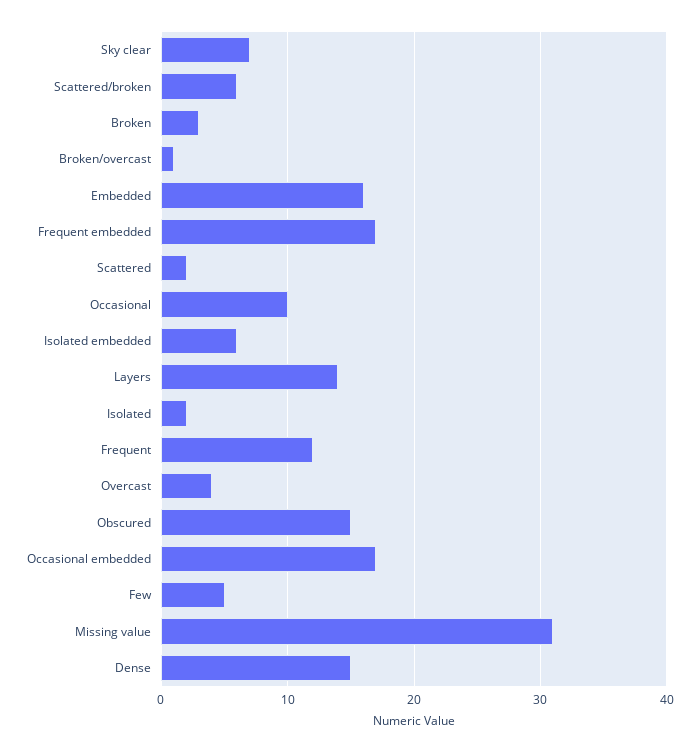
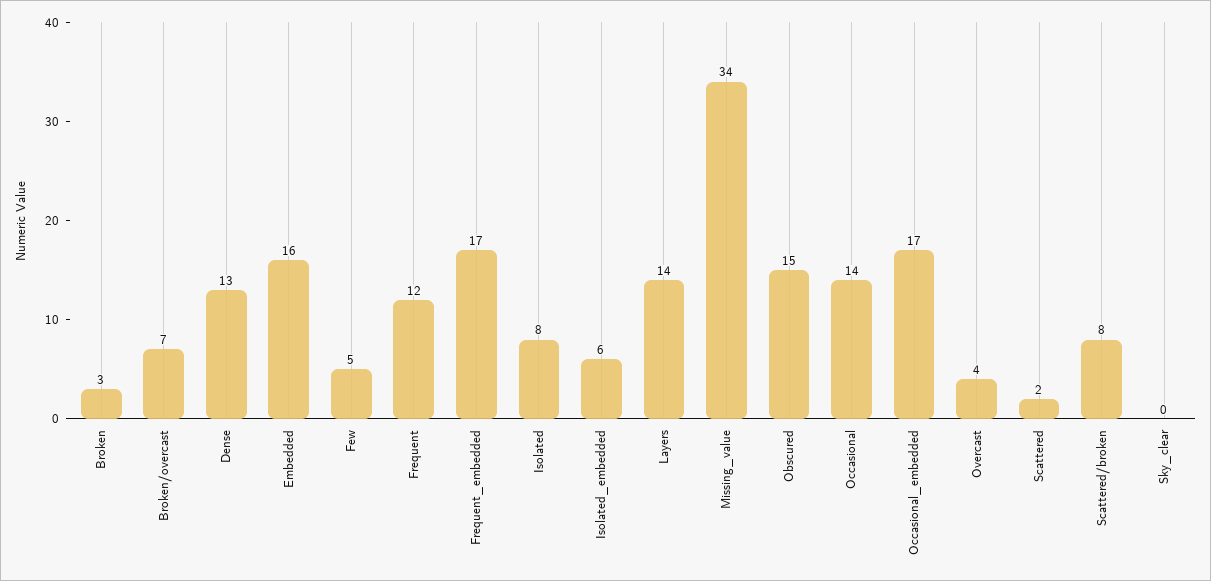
  {
-   "Sky clear": 7,
+   "Sky clear": 0,
-   "Scattered/broken": 6,
+   "Scattered/broken": 8,
    "Broken": 3,
-   "Broken/overcast": 1,
+   "Broken/overcast": 7,
    "Embedded": 16,
    "Frequent embedded": 17,
    "Scattered": 2,
-   "Occasional": 10,
+   "Occasional": 14,
    "Isolated embedded": 6,
    "Layers": 14,
-   "Isolated": 2,
+   "Isolated": 8,
    "Frequent": 12,
    "Overcast": 4,
    "Obscured": 15,
    "Occasional embedded": 17,
    "Few": 5,
-   "Missing value": 31,
+   "Missing value": 34,
-   "Dense": 15
+   "Dense": 13
  }

